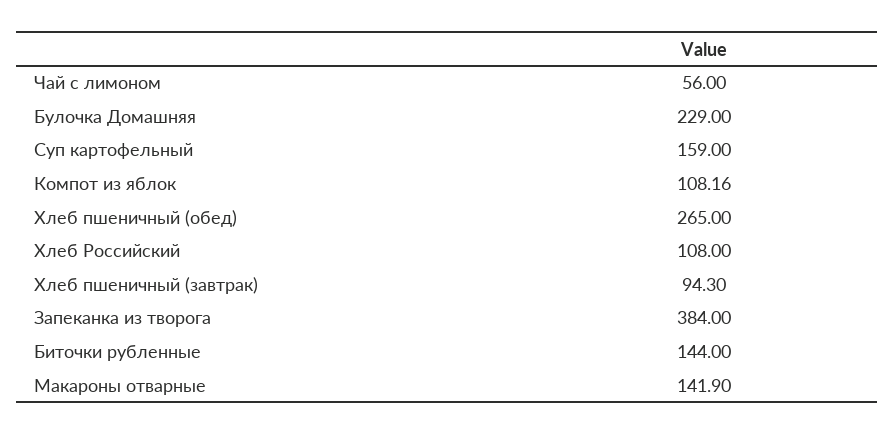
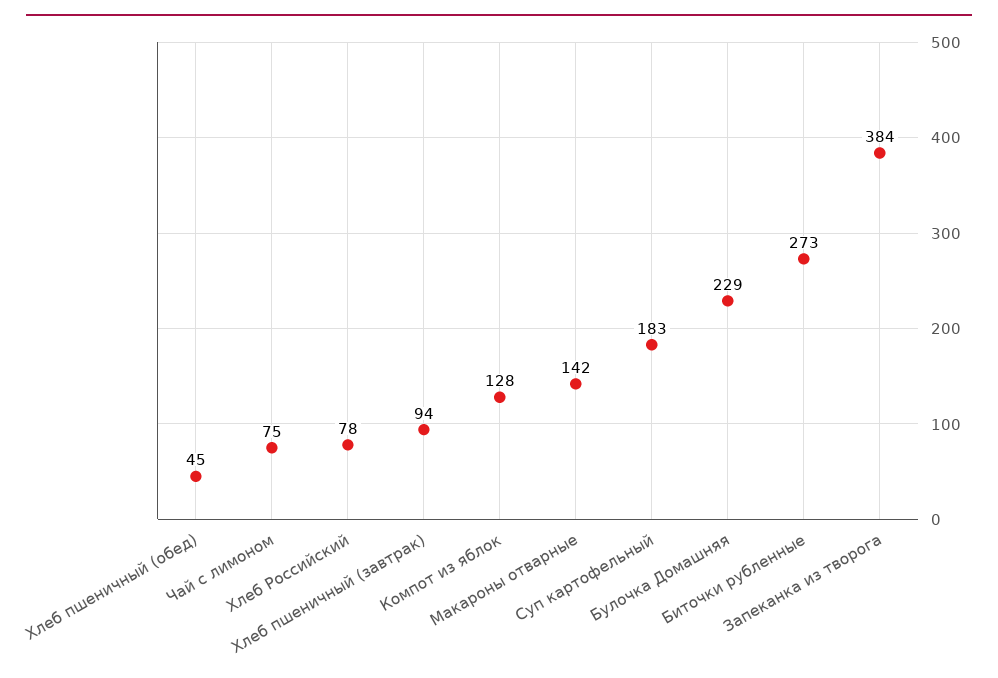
  {
-   "Чай с лимоном": 56,
+   "Чай с лимоном": 75,
    "Булочка Домашняя": 229,
-   "Суп картофельный": 159,
+   "Суп картофельный": 183,
-   "Компот из яблок": 108.16,
+   "Компот из яблок": 128,
-   "Хлеб пшеничный (обед)": 265,
+   "Хлеб пшеничный (обед)": 45,
-   "Хлеб Российский": 108,
+   "Хлеб Российский": 78,
    "Хлеб пшеничный (завтрак)": 94.3,
    "Запеканка из творога": 384,
-   "Биточки рубленные": 144,
+   "Биточки рубленные": 273,
    "Макароны отварные": 141.9
  }

